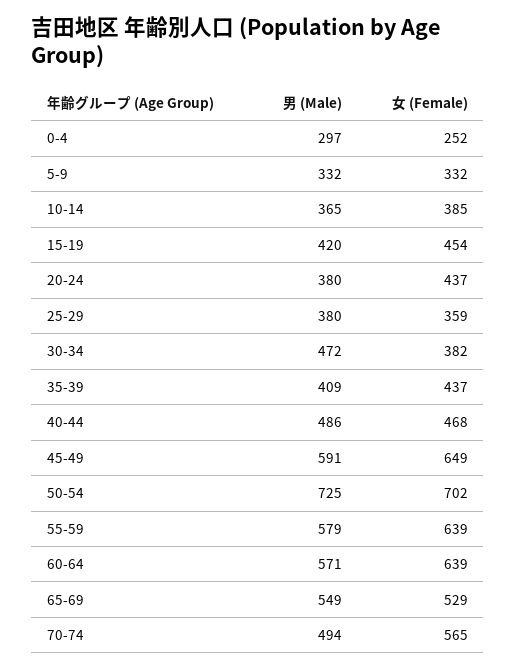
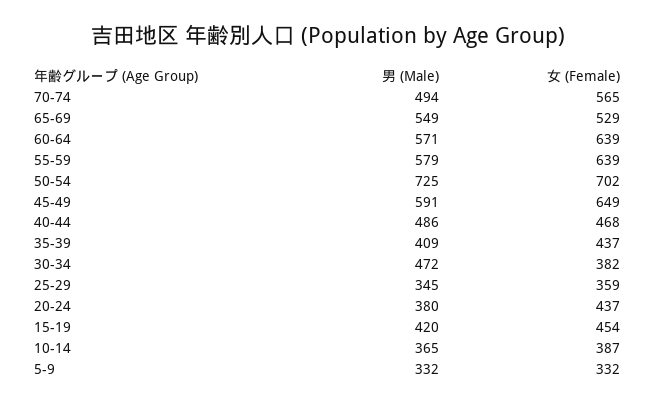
  {
    "男 (Male)": {
-     "0-4": 297,
      "5-9": 332,
      "10-14": 365,
      "15-19": 420,
      "20-24": 380,
-     "25-29": 380,
+     "25-29": 345,
      "30-34": 472,
      "35-39": 409,
      "40-44": 486,
      "45-49": 591,
      "50-54": 725,
      "55-59": 579,
      "60-64": 571,
      "65-69": 549,
      "70-74": 494
    },
    "女 (Female)": {
-     "0-4": 252,
      "5-9": 332,
-     "10-14": 385,
+     "10-14": 387,
      "15-19": 454,
      "20-24": 437,
      "25-29": 359,
      "30-34": 382,
      "35-39": 437,
      "40-44": 468,
      "45-49": 649,
      "50-54": 702,
      "55-59": 639,
      "60-64": 639,
      "65-69": 529,
      "70-74": 565
    }
  }

